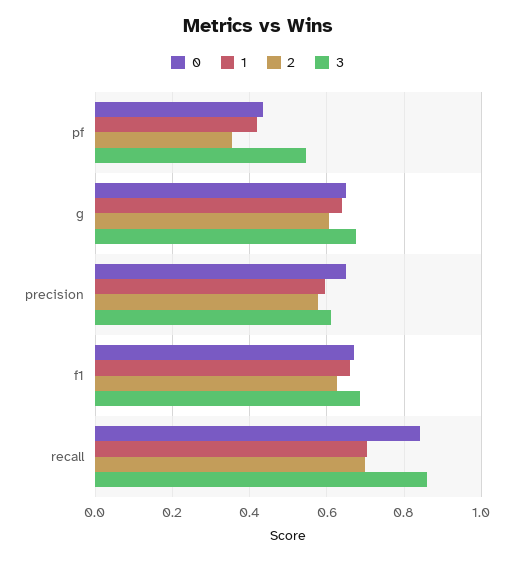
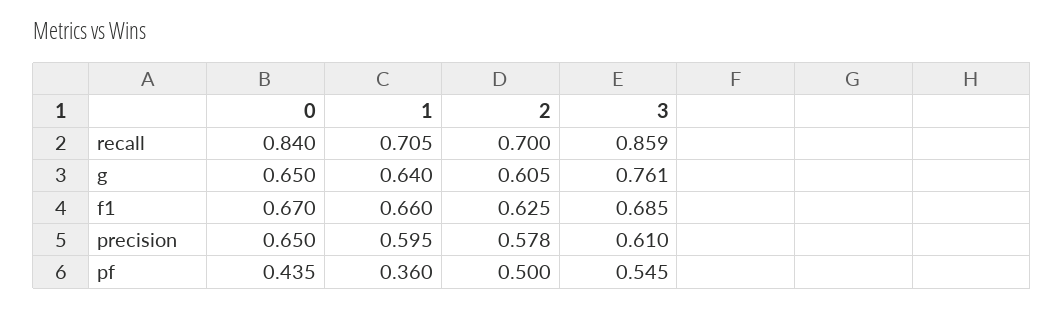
  {
    "0": {
      "pf": 0.435,
      "g": 0.65,
      "precision": 0.65,
      "f1": 0.67,
      "recall": 0.84
    },
    "1": {
-     "pf": 0.42,
+     "pf": 0.36,
      "g": 0.64,
      "precision": 0.595,
      "f1": 0.66,
      "recall": 0.705
    },
    "2": {
-     "pf": 0.36,
+     "pf": 0.5,
      "g": 0.605,
      "precision": 0.578,
      "f1": 0.625,
      "recall": 0.7
    },
    "3": {
      "pf": 0.545,
-     "g": 0.68,
+     "g": 0.761,
      "precision": 0.61,
      "f1": 0.685,
      "recall": 0.859
    }
  }

